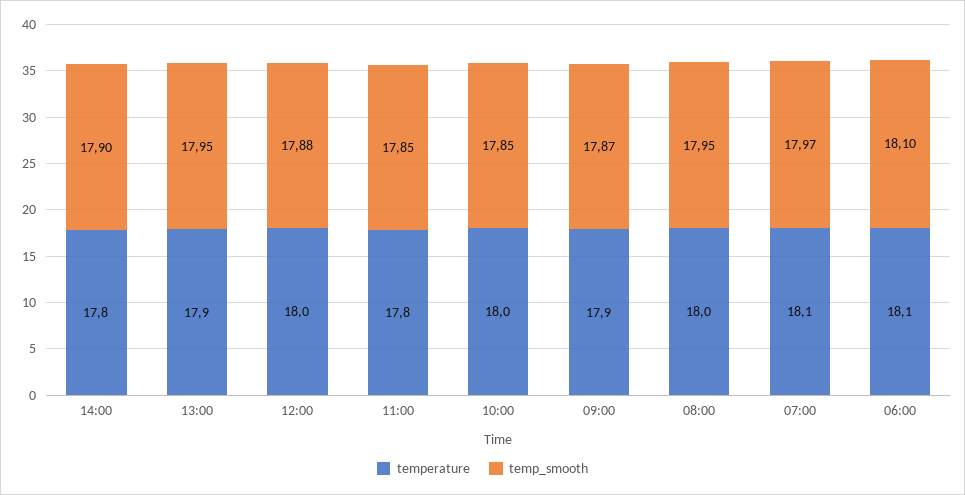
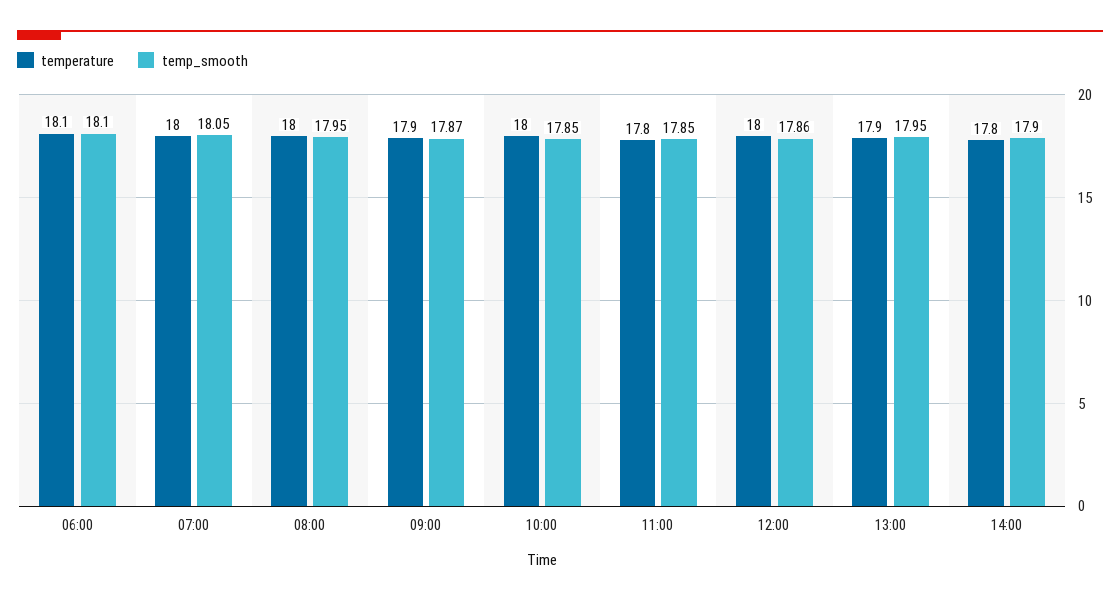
  {
    "temperature": {
      "14:00": 17.8,
      "13:00": 17.9,
      "12:00": 18,
      "11:00": 17.8,
      "10:00": 18,
      "09:00": 17.9,
      "08:00": 18,
-     "07:00": 18.1,
+     "07:00": 18,
      "06:00": 18.1
    },
    "temp_smooth": {
      "14:00": 17.9,
      "13:00": 17.95,
-     "12:00": 17.88,
+     "12:00": 17.86,
      "11:00": 17.85,
      "10:00": 17.85,
      "09:00": 17.87,
      "08:00": 17.95,
-     "07:00": 17.97,
+     "07:00": 18.05,
      "06:00": 18.1
    }
  }

